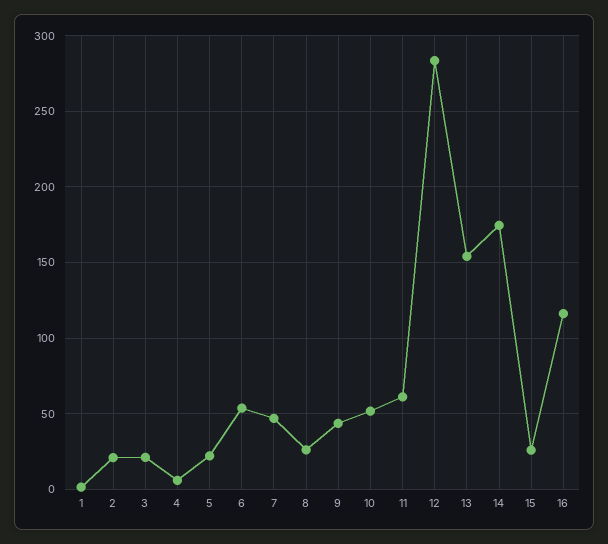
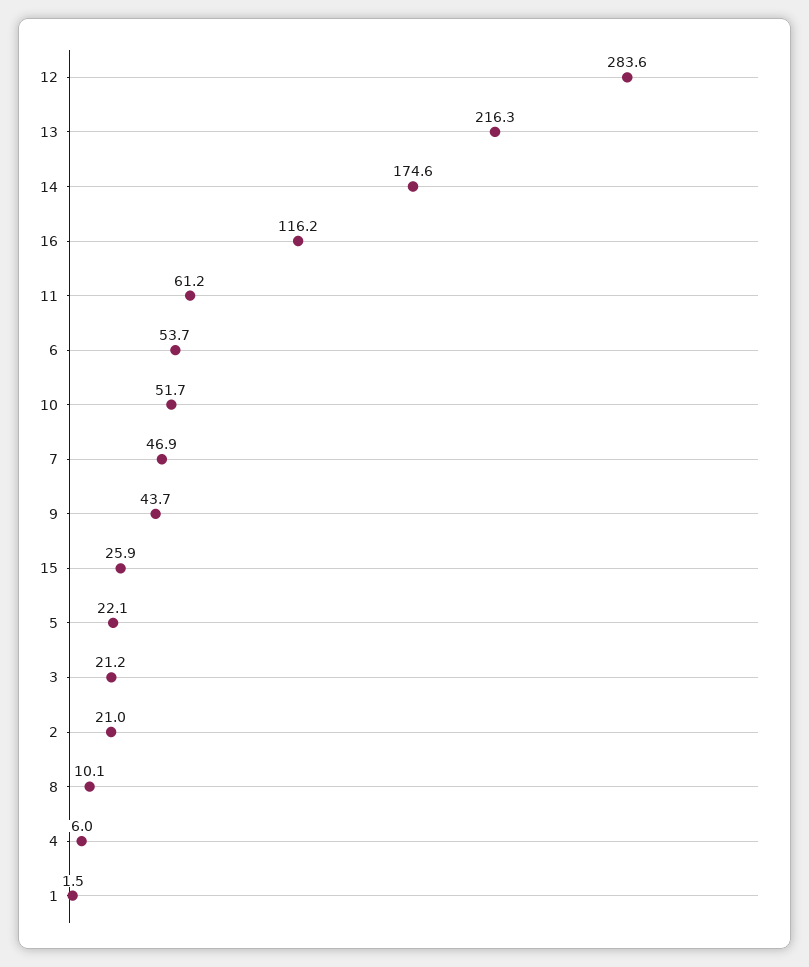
  {
    "1": 1.5,
    "2": 21,
    "3": 21.2,
    "4": 6,
    "5": 22.1,
    "6": 53.7,
    "7": 46.9,
-   "8": 25,
+   "8": 10.1,
    "9": 43.7,
    "10": 51.7,
    "11": 61.2,
    "12": 283.6,
-   "13": 155,
+   "13": 216.3,
    "14": 174.6,
    "15": 25.9,
    "16": 116.2
  }

